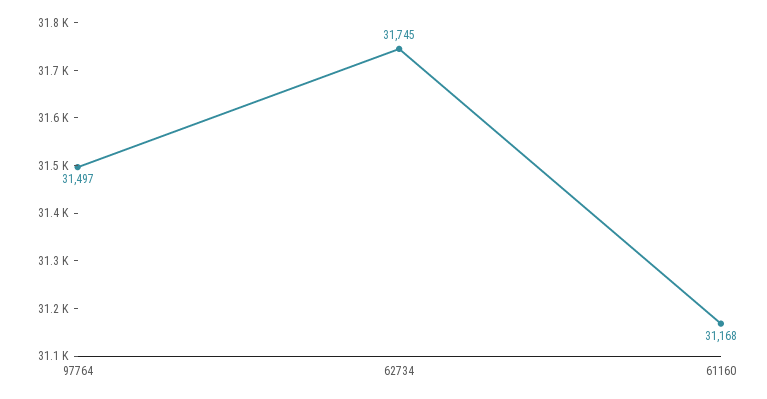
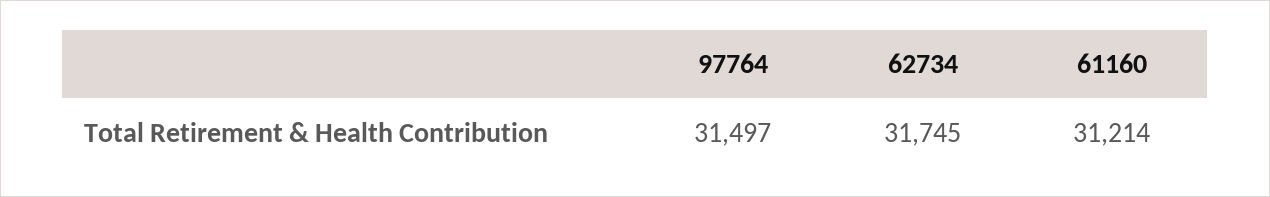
  {
    "97764": 31497,
    "62734": 31745,
-   "61160": 31168
+   "61160": 31214
  }

